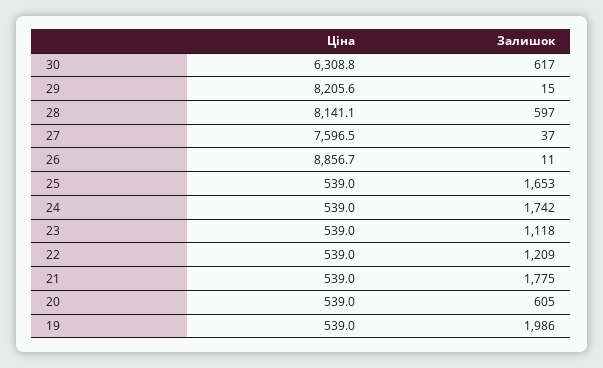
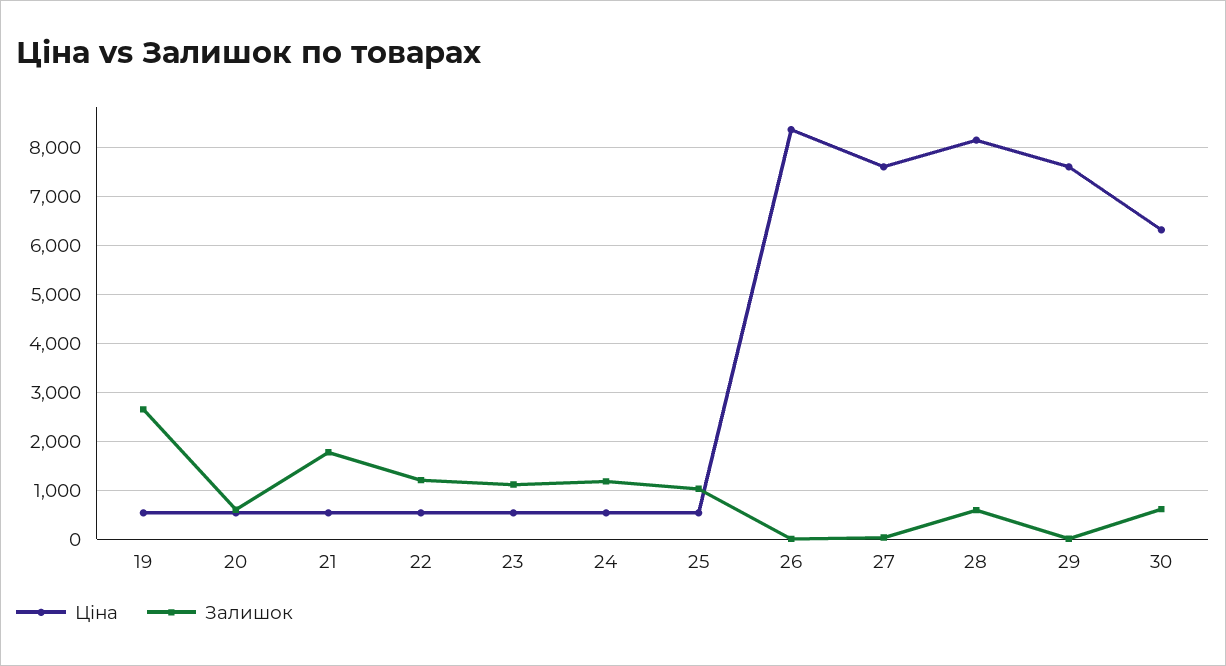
  {
    "Ціна": {
      "30": 6308.8,
-     "29": 8205.6,
+     "29": 7600,
      "28": 8141.1,
      "27": 7596.5,
-     "26": 8856.7,
+     "26": 8400,
      "25": 539,
      "24": 539,
      "23": 539,
      "22": 539,
      "21": 539,
      "20": 539,
      "19": 539
    },
    "Залишок": {
      "30": 617,
      "29": 15,
      "28": 597,
      "27": 37,
      "26": 11,
-     "25": 1653,
+     "25": 1000,
-     "24": 1742,
+     "24": 1200,
      "23": 1118,
      "22": 1209,
      "21": 1775,
      "20": 605,
-     "19": 1986
+     "19": 2600
    }
  }

